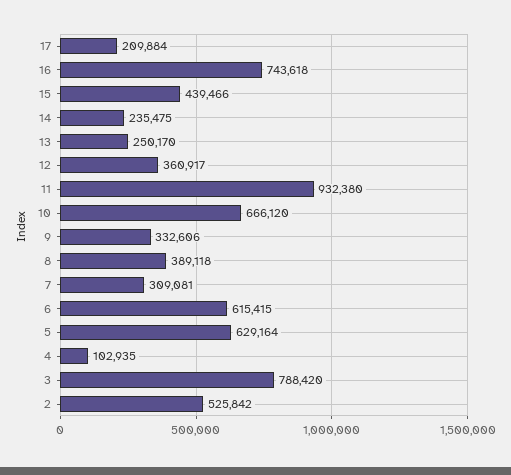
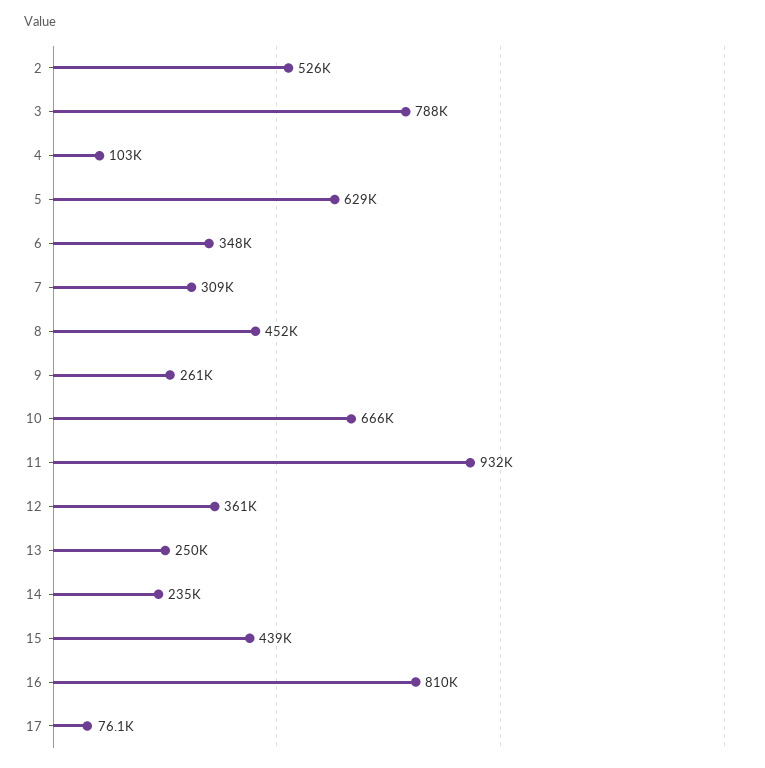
  {
-   "17": 209884,
+   "17": 76100,
-   "16": 743618,
+   "16": 810000,
    "15": 439466,
    "14": 235475,
    "13": 250170,
    "12": 360917,
    "11": 932380,
    "10": 666120,
-   "9": 332606,
+   "9": 261000,
-   "8": 389118,
+   "8": 452000,
    "7": 309081,
-   "6": 615415,
+   "6": 348000,
    "5": 629164,
    "4": 102935,
    "3": 788420,
    "2": 525842
  }

